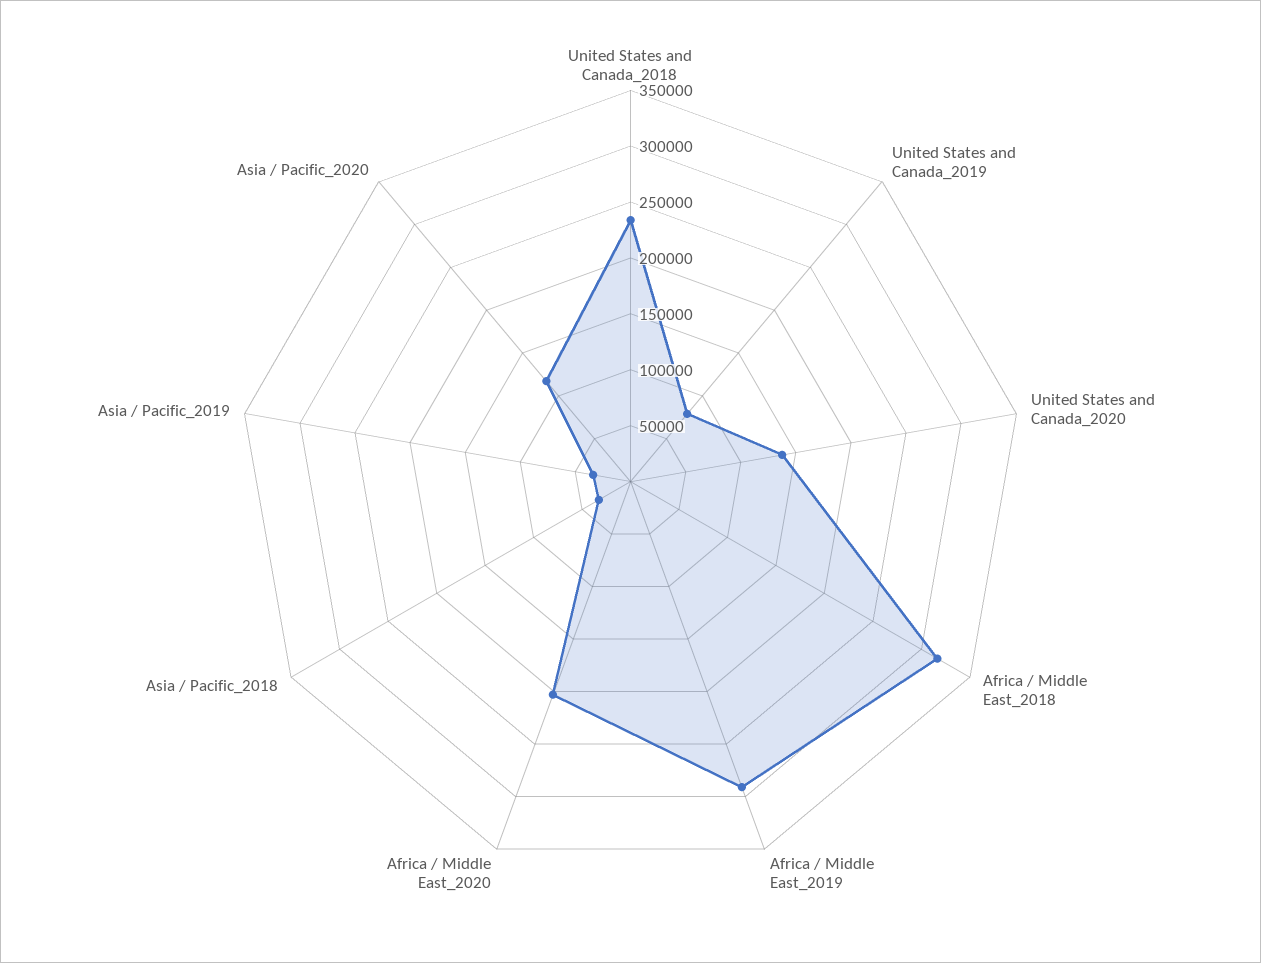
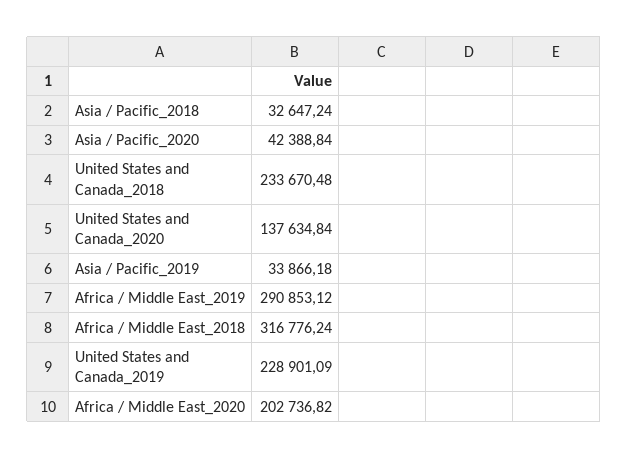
  {
    "United States and Canada_2018": 233670.48,
-   "United States and Canada_2019": 80000,
+   "United States and Canada_2019": 228901.09,
    "United States and Canada_2020": 137634.84,
    "Africa / Middle East_2018": 316776.24,
    "Africa / Middle East_2019": 290853.12,
    "Africa / Middle East_2020": 202736.82,
    "Asia / Pacific_2018": 32647.24,
    "Asia / Pacific_2019": 33866.18,
-   "Asia / Pacific_2020": 120000
+   "Asia / Pacific_2020": 42388.84
  }

